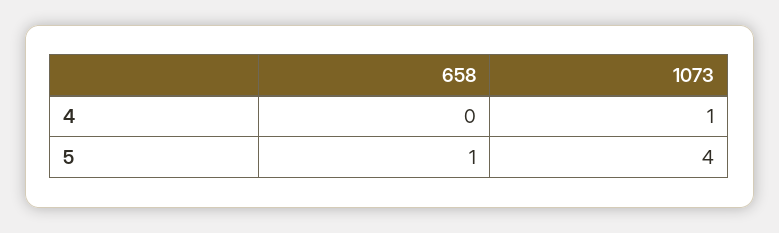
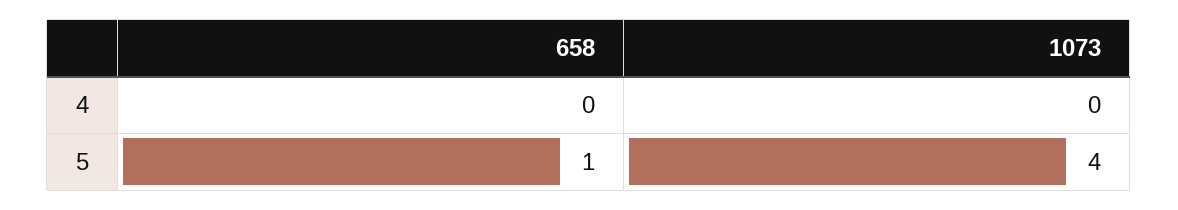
  {
    "658": {
      "4": 0,
      "5": 1
    },
    "1073": {
-     "4": 1,
+     "4": 0,
      "5": 4
    }
  }

